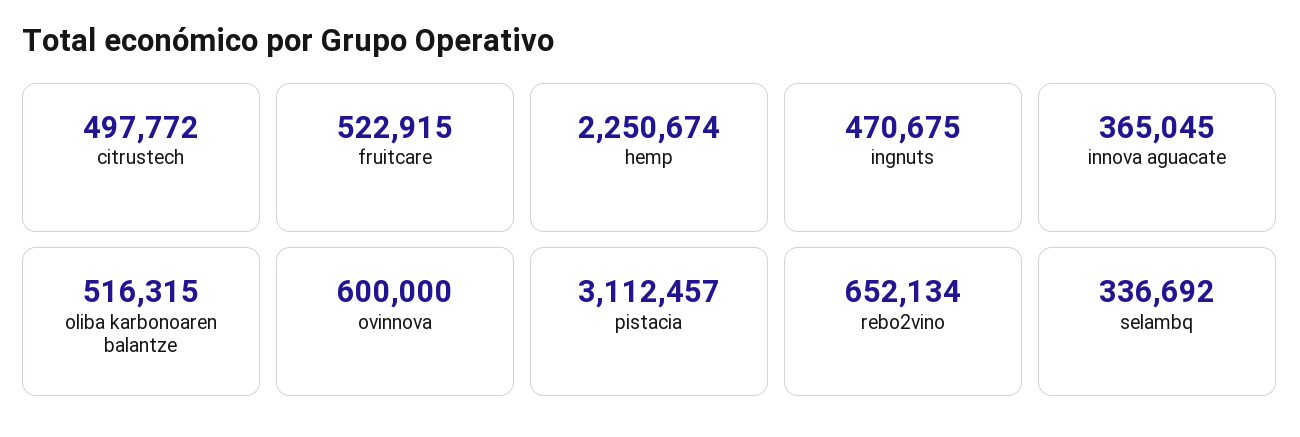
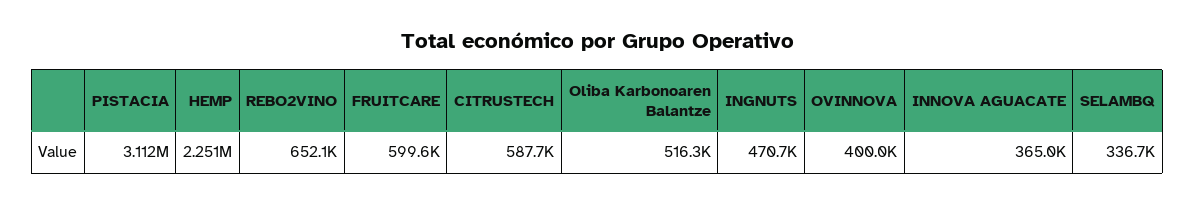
  {
-   "citrustech": 497772,
+   "citrustech": 587700,
-   "fruitcare": 522915,
+   "fruitcare": 599600,
    "hemp": 2250674,
    "ingnuts": 470675,
    "innova aguacate": 365045,
    "oliba karbonoaren balantze": 516315,
-   "ovinnova": 600000,
+   "ovinnova": 400000,
    "pistacia": 3112457,
    "rebo2vino": 652134,
    "selambq": 336692
  }

